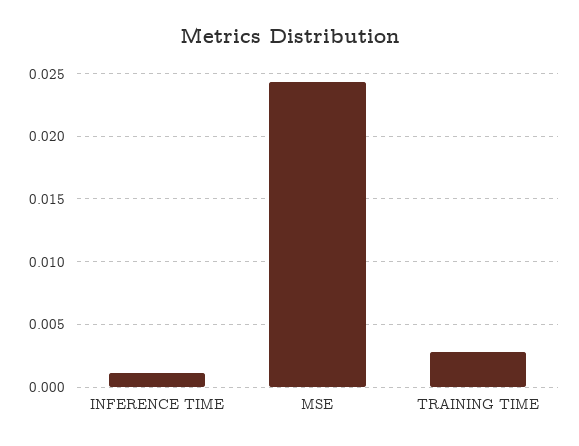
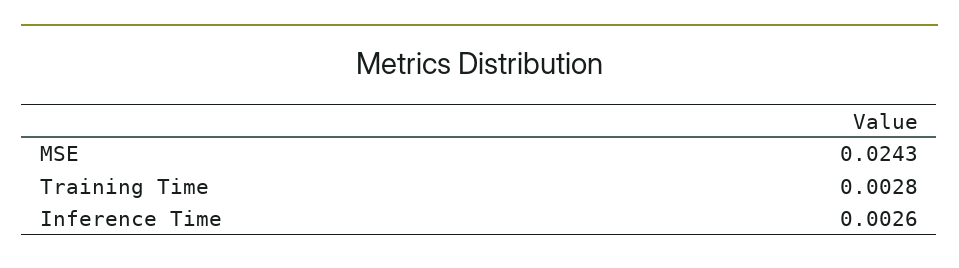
  {
-   "INFERENCE TIME": 0.001,
+   "INFERENCE TIME": 0.0026,
    "MSE": 0.0243,
    "TRAINING TIME": 0.0028
  }

